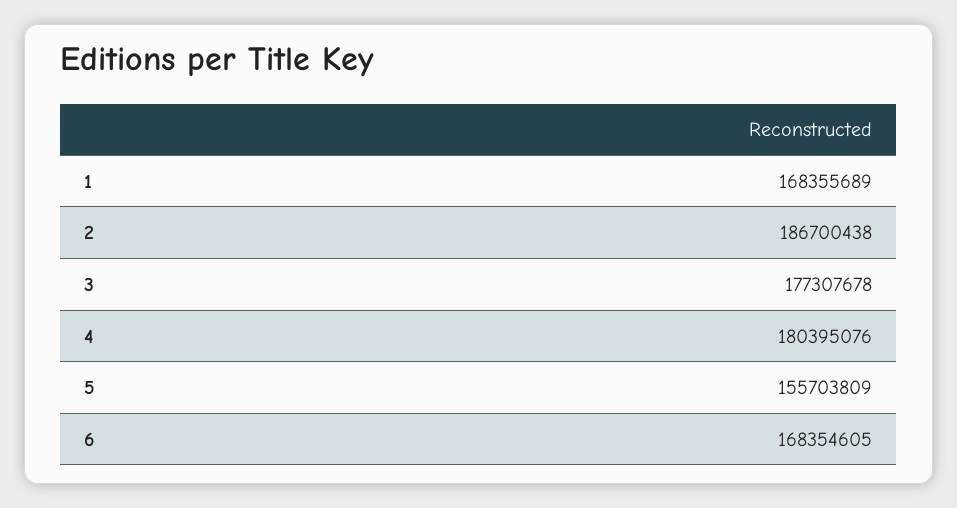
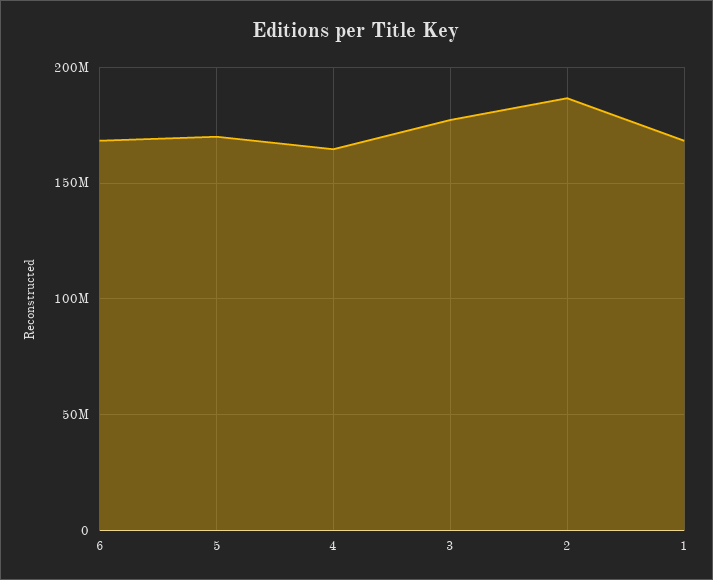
  {
    "1": 168355689,
    "2": 186700438,
    "3": 177307678,
-   "4": 180395076,
+   "4": 165000000,
-   "5": 155703809,
+   "5": 170000000,
    "6": 168354605
  }

